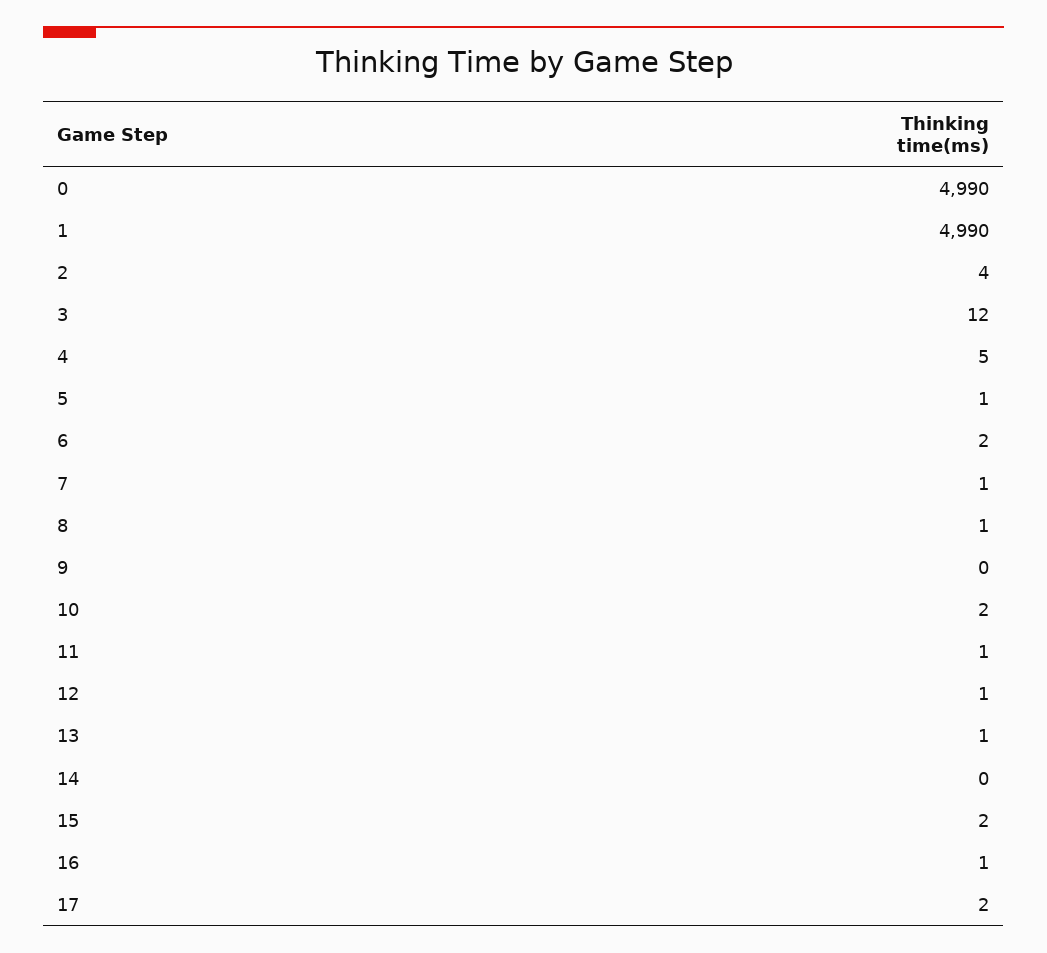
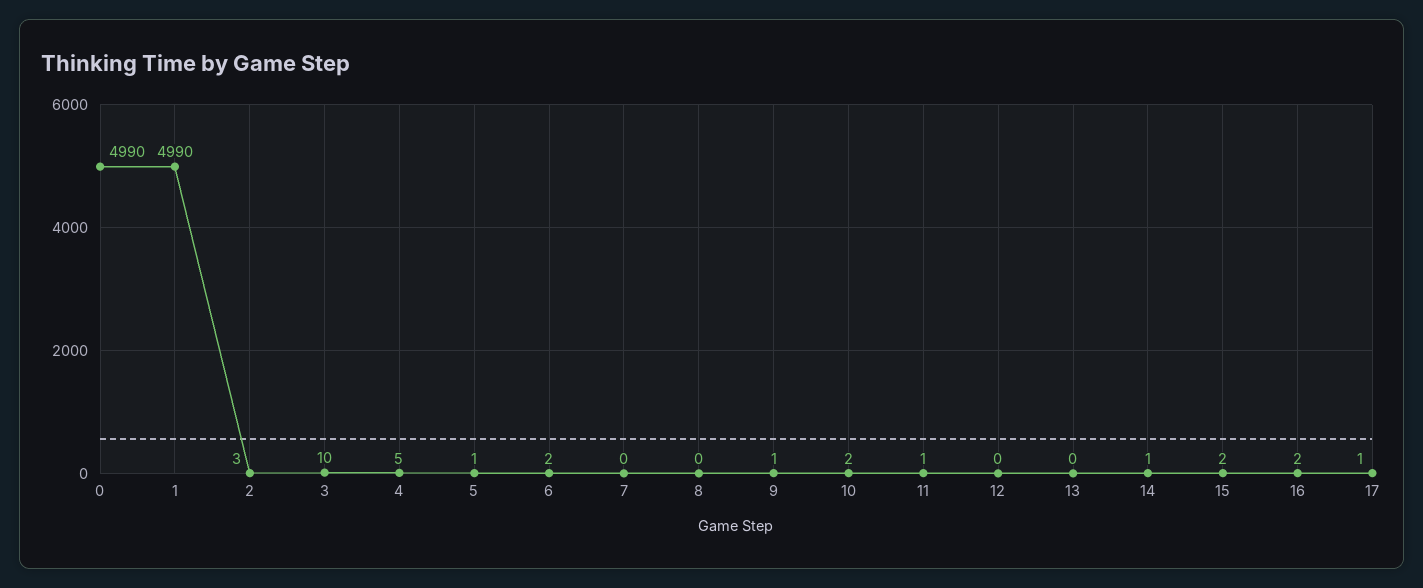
  {
    "0": 4990,
    "1": 4990,
-   "2": 4,
+   "2": 3,
-   "3": 12,
+   "3": 10,
    "4": 5,
    "5": 1,
    "6": 2,
-   "7": 1,
+   "7": 0,
-   "8": 1,
+   "8": 0,
-   "9": 0,
+   "9": 1,
    "10": 2,
    "11": 1,
-   "12": 1,
+   "12": 0,
-   "13": 1,
+   "13": 0,
-   "14": 0,
+   "14": 1,
    "15": 2,
-   "16": 1,
+   "16": 2,
-   "17": 2
+   "17": 1
  }

